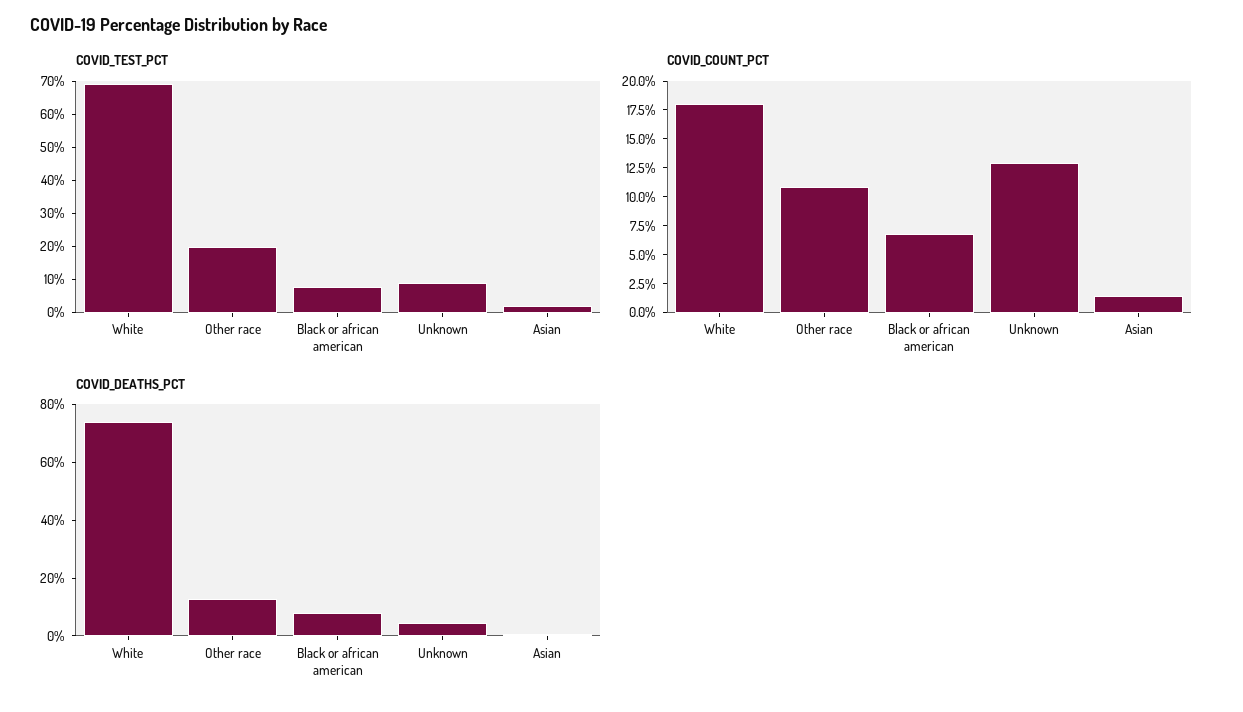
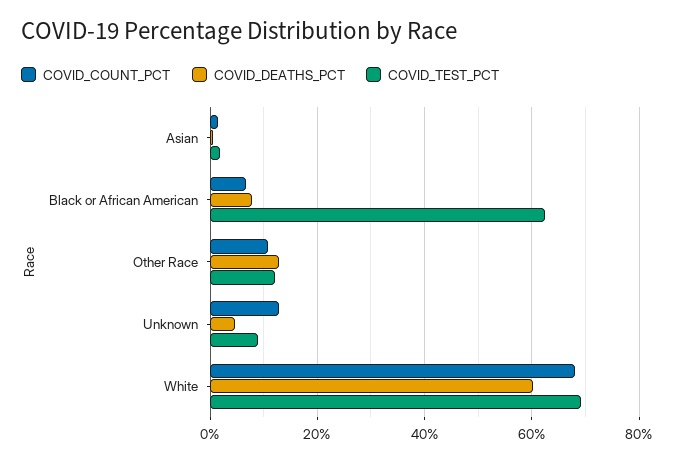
  {
    "COVID_TEST_PCT": {
      "White": 70,
-     "Other race": 20,
+     "Other race": 12,
-     "Black or african american": 7.5,
+     "Black or african american": 62,
      "Unknown": 10,
      "Asian": 2
    },
    "COVID_COUNT_PCT": {
-     "White": 17.5,
+     "White": 68,
      "Other race": 10,
      "Black or african american": 6,
      "Unknown": 12,
      "Asian": 2
    },
    "COVID_DEATHS_PCT": {
-     "White": 75,
+     "White": 60,
      "Other race": 12,
      "Black or african american": 8,
      "Unknown": 4,
      "Asian": 0
    }
  }

